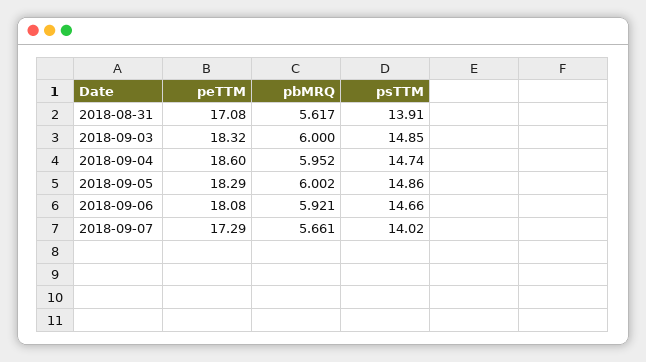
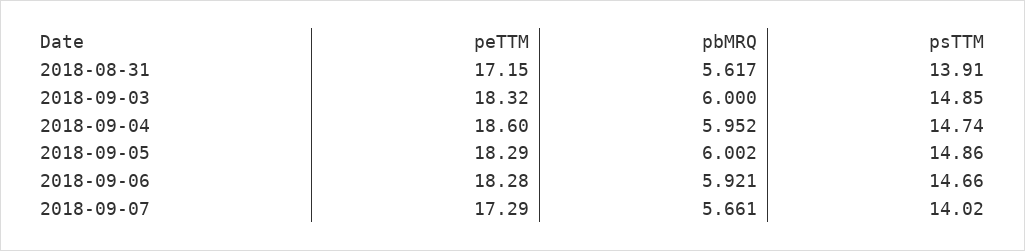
  {
    "peTTM": {
-     "2018-08-31": 17.08,
+     "2018-08-31": 17.15,
      "2018-09-03": 18.32,
      "2018-09-04": 18.6,
      "2018-09-05": 18.29,
-     "2018-09-06": 18.08,
+     "2018-09-06": 18.28,
      "2018-09-07": 17.29
    },
    "pbMRQ": {
      "2018-08-31": 5.617,
      "2018-09-03": 6,
      "2018-09-04": 5.952,
      "2018-09-05": 6.002,
      "2018-09-06": 5.921,
      "2018-09-07": 5.661
    },
    "psTTM": {
      "2018-08-31": 13.91,
      "2018-09-03": 14.85,
      "2018-09-04": 14.74,
      "2018-09-05": 14.86,
      "2018-09-06": 14.66,
      "2018-09-07": 14.02
    }
  }

